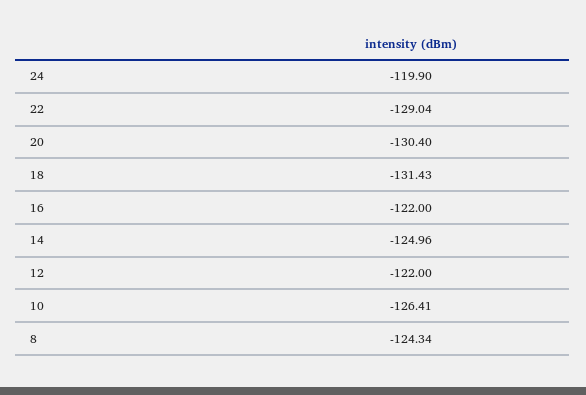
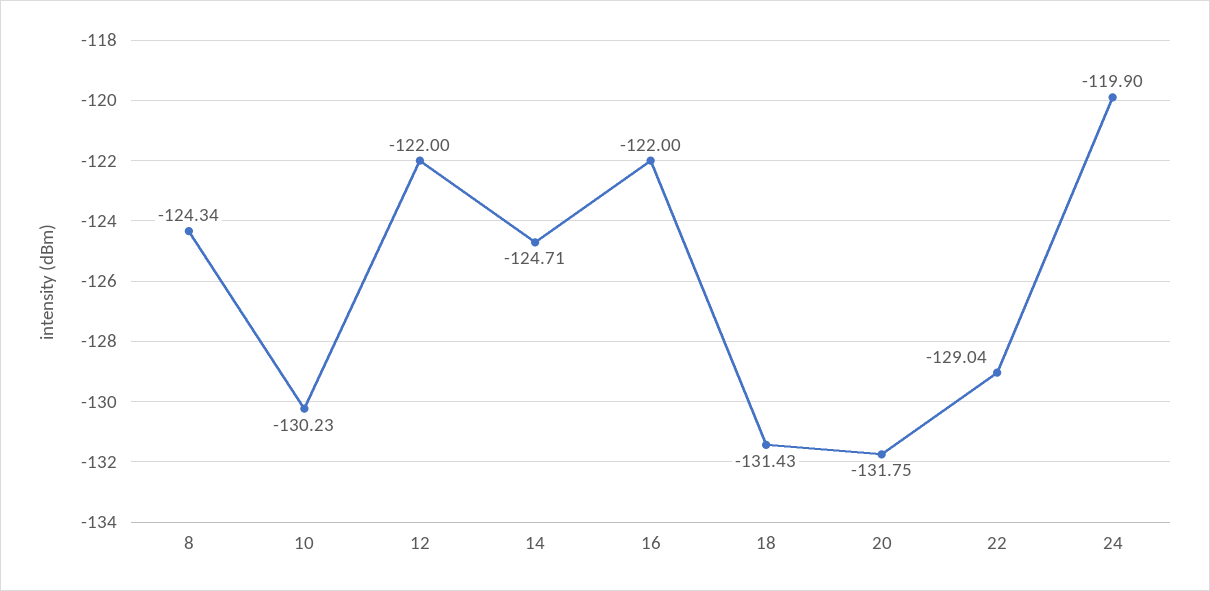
  {
    "24": -119.9,
    "22": -129.04,
-   "20": -130.4,
+   "20": -131.75,
    "18": -131.43,
    "16": -122,
-   "14": -124.96,
+   "14": -124.71,
    "12": -122,
-   "10": -126.41,
+   "10": -130.23,
    "8": -124.34
  }

